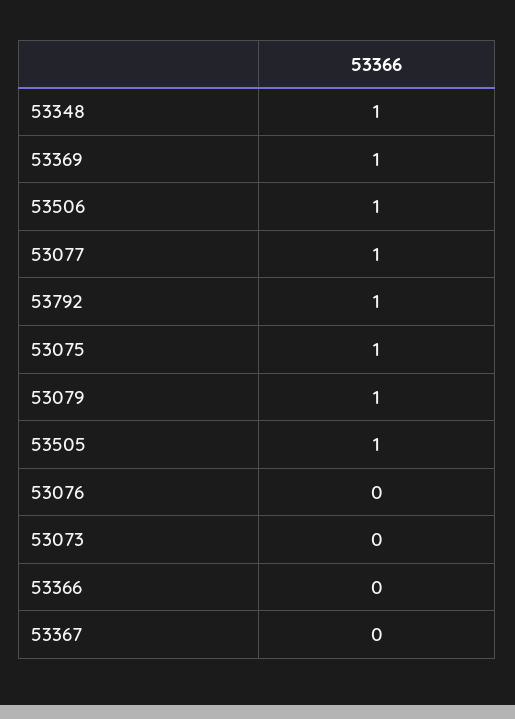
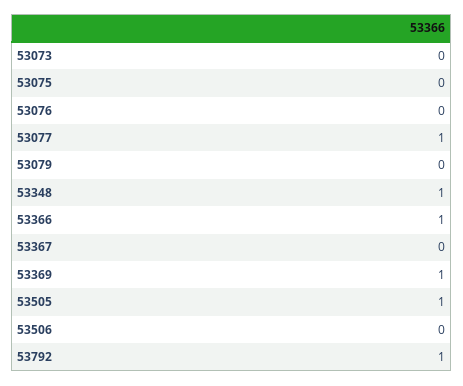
  {
    "53348": 1,
    "53369": 1,
-   "53506": 1,
+   "53506": 0,
    "53077": 1,
    "53792": 1,
-   "53075": 1,
+   "53075": 0,
-   "53079": 1,
+   "53079": 0,
    "53505": 1,
    "53076": 0,
    "53073": 0,
-   "53366": 0,
+   "53366": 1,
    "53367": 0
  }

